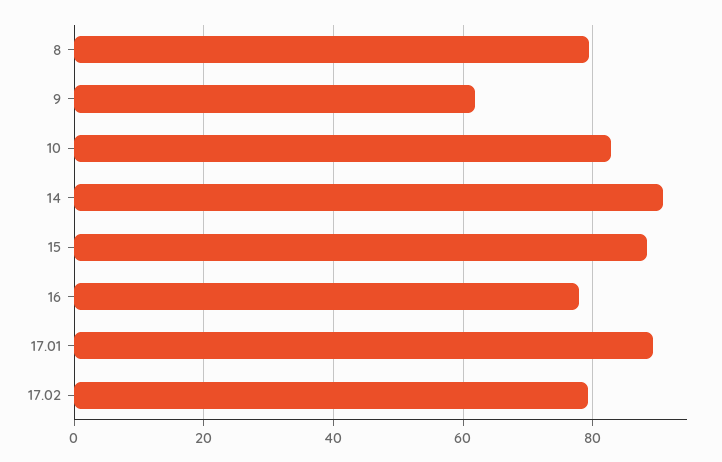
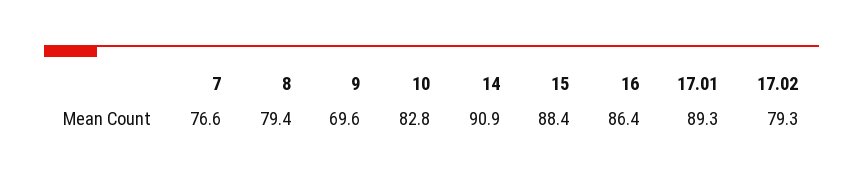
  {
    "8": 79.4,
-   "9": 62,
+   "9": 69.6,
    "10": 82.8,
    "14": 90.9,
    "15": 88.4,
-   "16": 78,
+   "16": 86.4,
    "17.01": 89.3,
-   "17.02": 79.3
+   "17.02": 79.3,
+   "7": 76.6
  }

